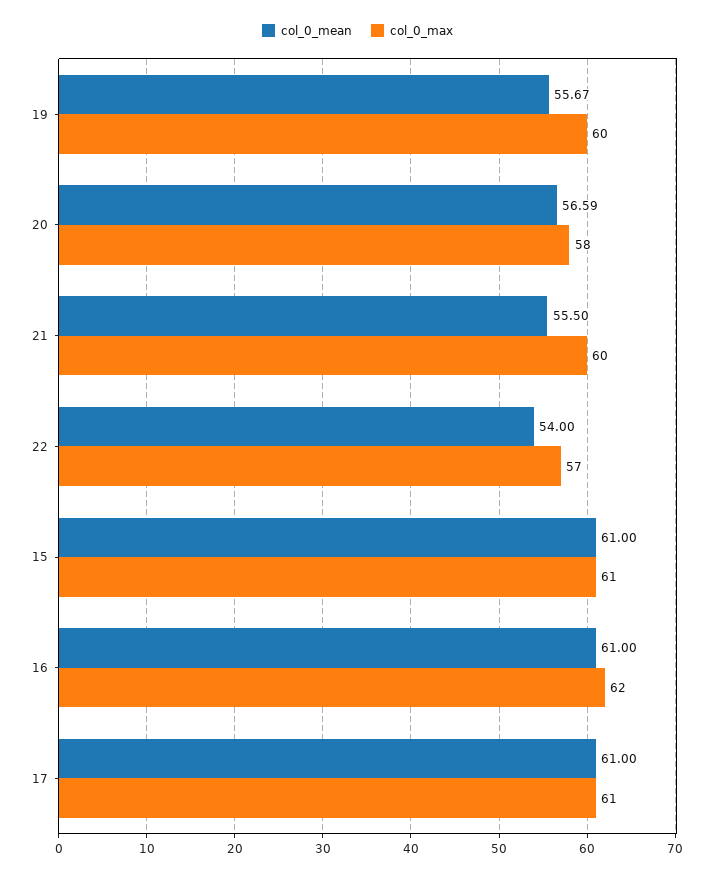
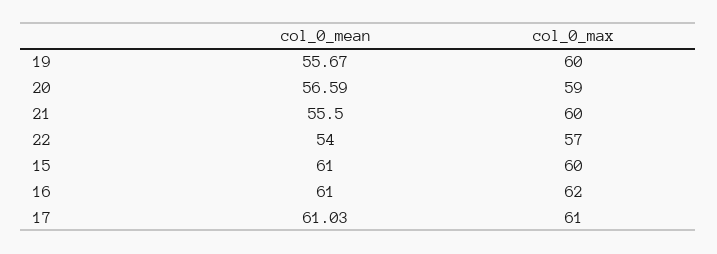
  {
    "col_0_mean": {
      "19": 55.67,
      "20": 56.59,
      "21": 55.5,
      "22": 54,
      "15": 61,
      "16": 61,
-     "17": 61
+     "17": 61.03
    },
    "col_0_max": {
      "19": 60,
-     "20": 58,
+     "20": 59,
      "21": 60,
      "22": 57,
-     "15": 61,
+     "15": 60,
      "16": 62,
      "17": 61
    }
  }

